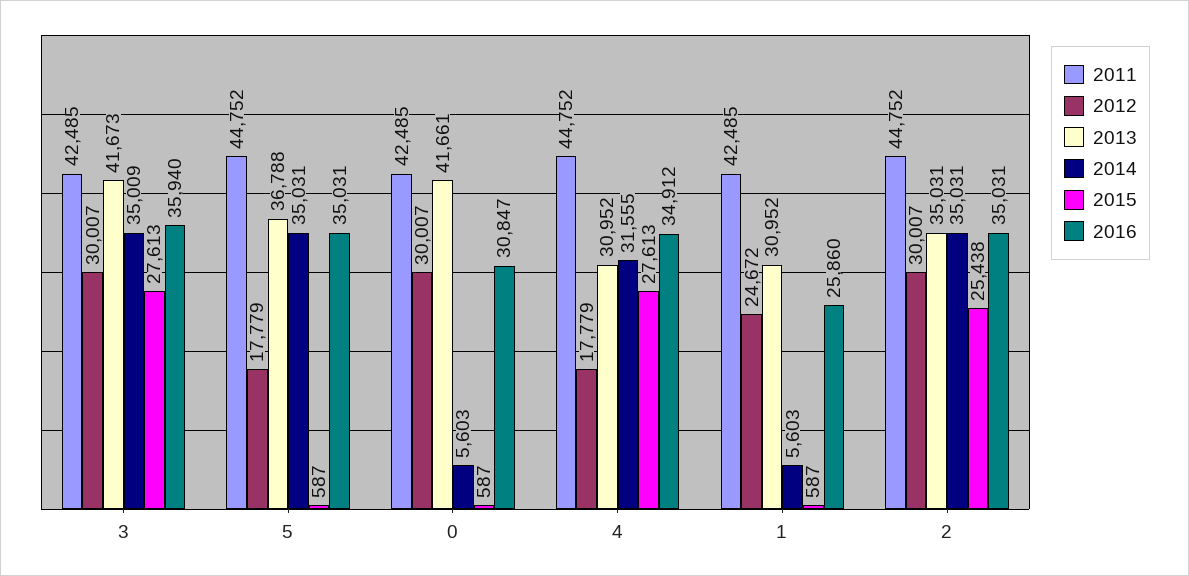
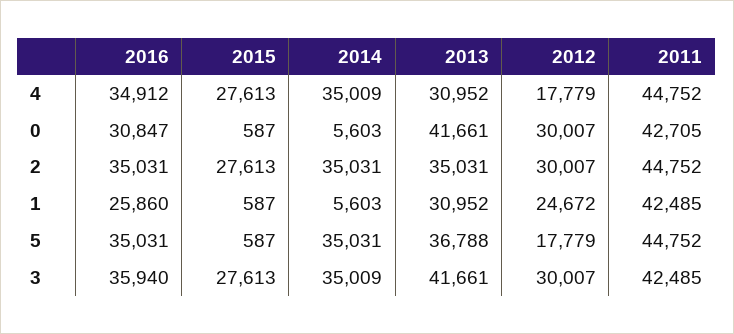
  {
    "2011": {
      "3": 42485,
      "5": 44752,
-     "0": 42485,
+     "0": 42705,
      "4": 44752,
      "1": 42485,
      "2": 44752
    },
    "2012": {
      "3": 30007,
      "5": 17779,
      "0": 30007,
      "4": 17779,
      "1": 24672,
      "2": 30007
    },
    "2013": {
-     "3": 41673,
+     "3": 41661,
      "5": 36788,
      "0": 41661,
      "4": 30952,
      "1": 30952,
      "2": 35031
    },
    "2014": {
      "3": 35009,
      "5": 35031,
      "0": 5603,
-     "4": 31555,
+     "4": 35009,
      "1": 5603,
      "2": 35031
    },
    "2015": {
      "3": 27613,
      "5": 587,
      "0": 587,
      "4": 27613,
      "1": 587,
-     "2": 25438
+     "2": 27613
    },
    "2016": {
      "3": 35940,
      "5": 35031,
      "0": 30847,
      "4": 34912,
      "1": 25860,
      "2": 35031
    }
  }

